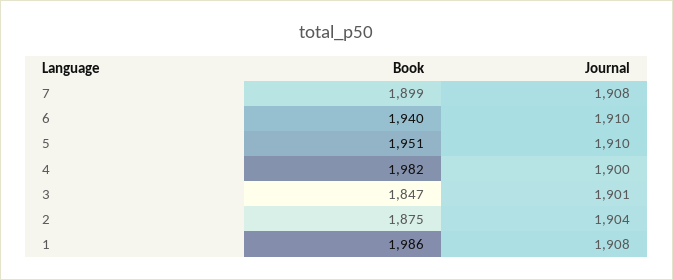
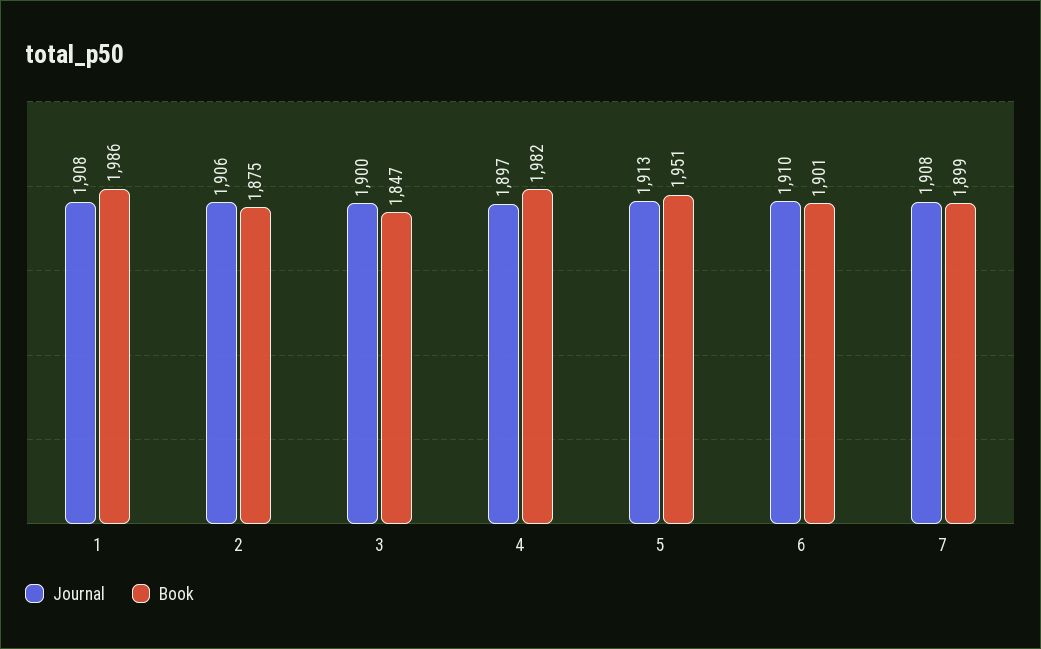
  {
    "Book": {
      "7": 1899,
-     "6": 1940,
+     "6": 1901,
      "5": 1951,
      "4": 1982,
      "3": 1847,
      "2": 1875,
      "1": 1986
    },
    "Journal": {
      "7": 1908,
      "6": 1910,
-     "5": 1910,
+     "5": 1913,
-     "4": 1900,
+     "4": 1897,
-     "3": 1901,
+     "3": 1900,
-     "2": 1904,
+     "2": 1906,
      "1": 1908
    }
  }

